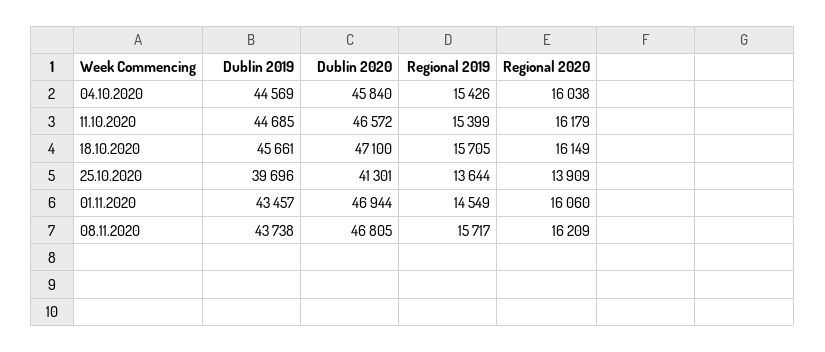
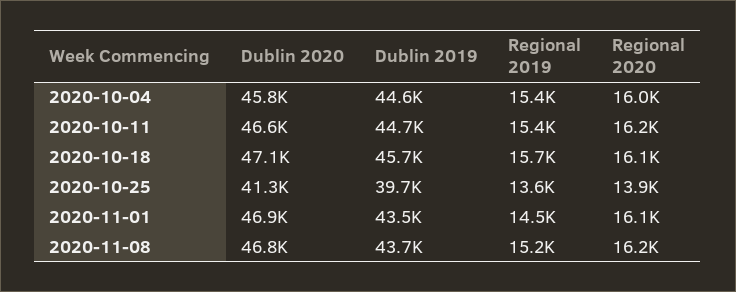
  {
    "Dublin 2019": {
      "04.10.2020": 44569,
      "11.10.2020": 44685,
      "18.10.2020": 45661,
      "25.10.2020": 39696,
      "01.11.2020": 43457,
      "08.11.2020": 43738
    },
    "Dublin 2020": {
      "04.10.2020": 45840,
      "11.10.2020": 46572,
      "18.10.2020": 47100,
      "25.10.2020": 41301,
      "01.11.2020": 46944,
      "08.11.2020": 46805
    },
    "Regional 2019": {
      "04.10.2020": 15426,
      "11.10.2020": 15399,
      "18.10.2020": 15705,
      "25.10.2020": 13644,
      "01.11.2020": 14549,
-     "08.11.2020": 15717
+     "08.11.2020": 15200
    },
    "Regional 2020": {
      "04.10.2020": 16038,
      "11.10.2020": 16179,
      "18.10.2020": 16149,
      "25.10.2020": 13909,
      "01.11.2020": 16060,
      "08.11.2020": 16209
    }
  }

